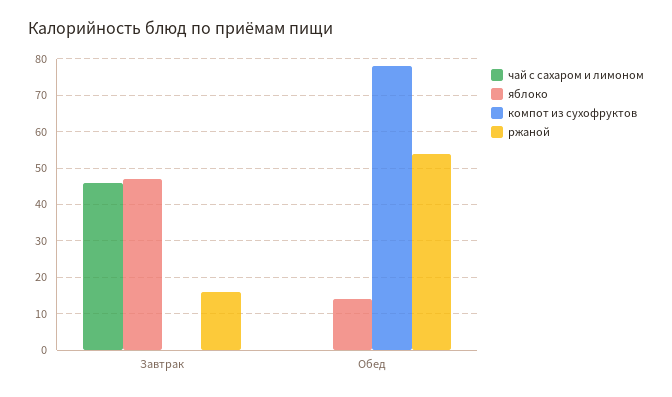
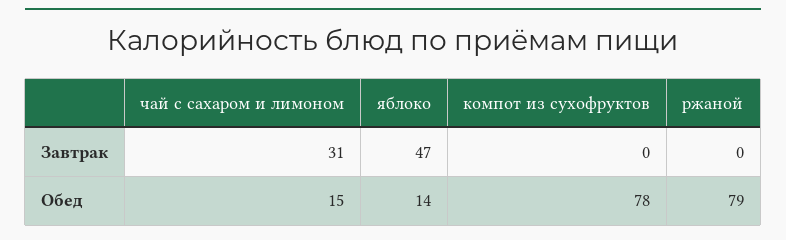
  {
    "чай с сахаром и лимоном": {
-     "Завтрак": 45,
+     "Завтрак": 31,
-     "Обед": 0
+     "Обед": 15
    },
    "яблоко": {
      "Завтрак": 47,
      "Обед": 14
    },
    "компот из сухофруктов": {
      "Завтрак": 0,
      "Обед": 78
    },
    "ржаной": {
-     "Завтрак": 15,
+     "Завтрак": 0,
-     "Обед": 55
+     "Обед": 79
    }
  }

